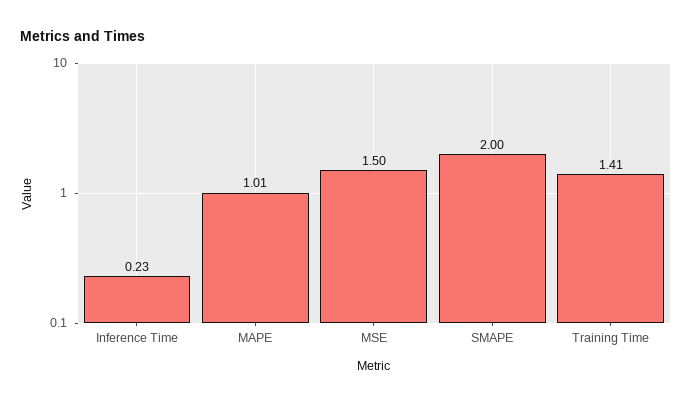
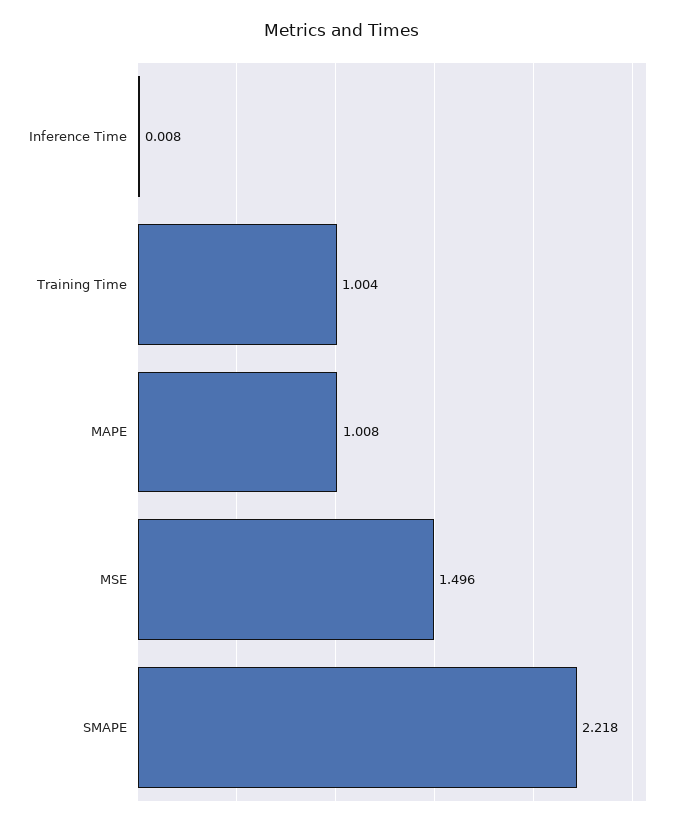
  {
-   "Inference Time": 0.23,
+   "Inference Time": 0.008,
    "MAPE": 1.008,
    "MSE": 1.496,
-   "SMAPE": 2,
+   "SMAPE": 2.218,
-   "Training Time": 1.41
+   "Training Time": 1.004
  }

